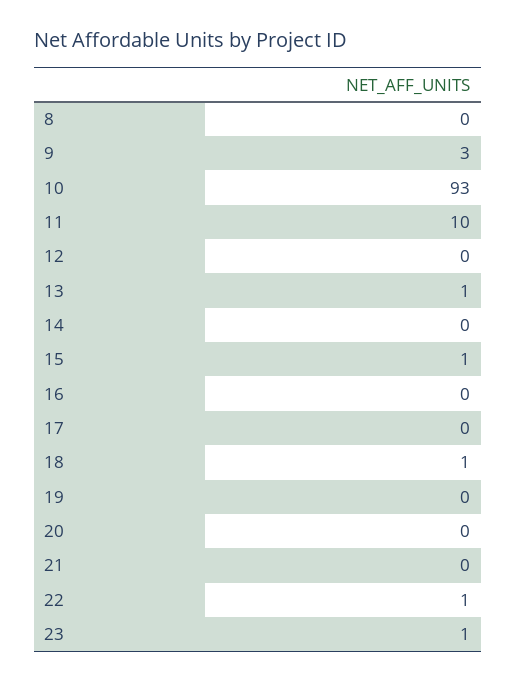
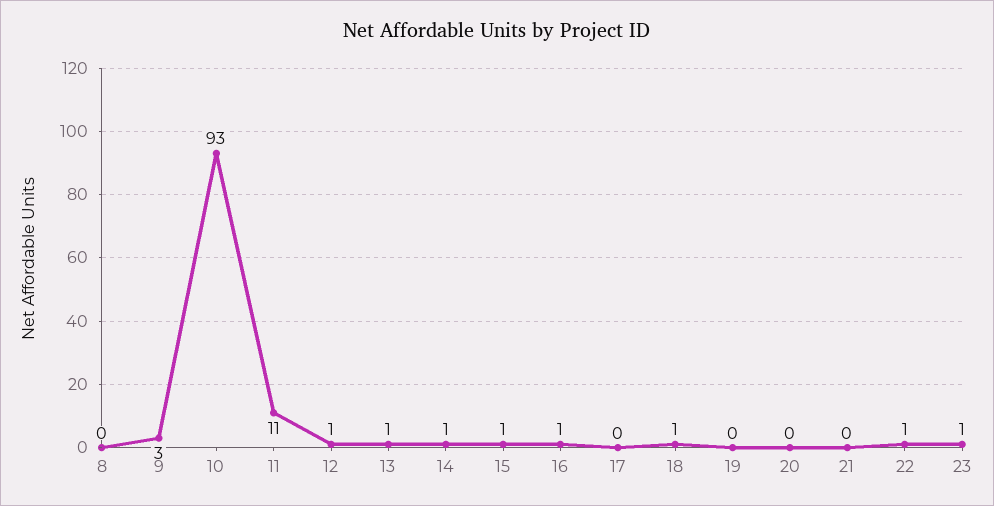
  {
    "8": 0,
    "9": 3,
    "10": 93,
-   "11": 10,
+   "11": 11,
-   "12": 0,
+   "12": 1,
    "13": 1,
-   "14": 0,
+   "14": 1,
    "15": 1,
-   "16": 0,
+   "16": 1,
    "17": 0,
    "18": 1,
    "19": 0,
    "20": 0,
    "21": 0,
    "22": 1,
    "23": 1
  }

